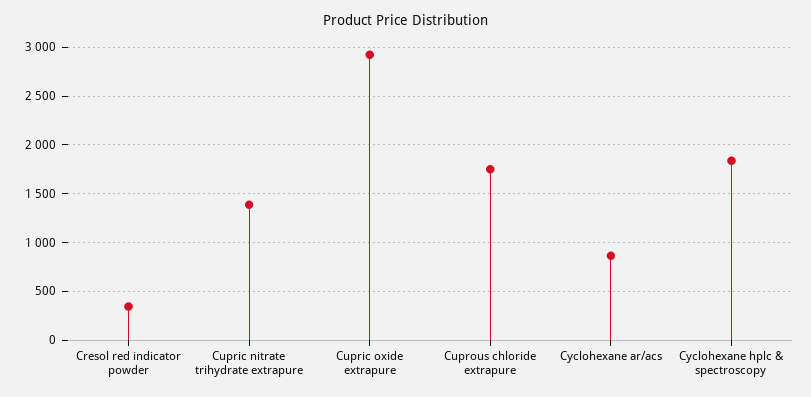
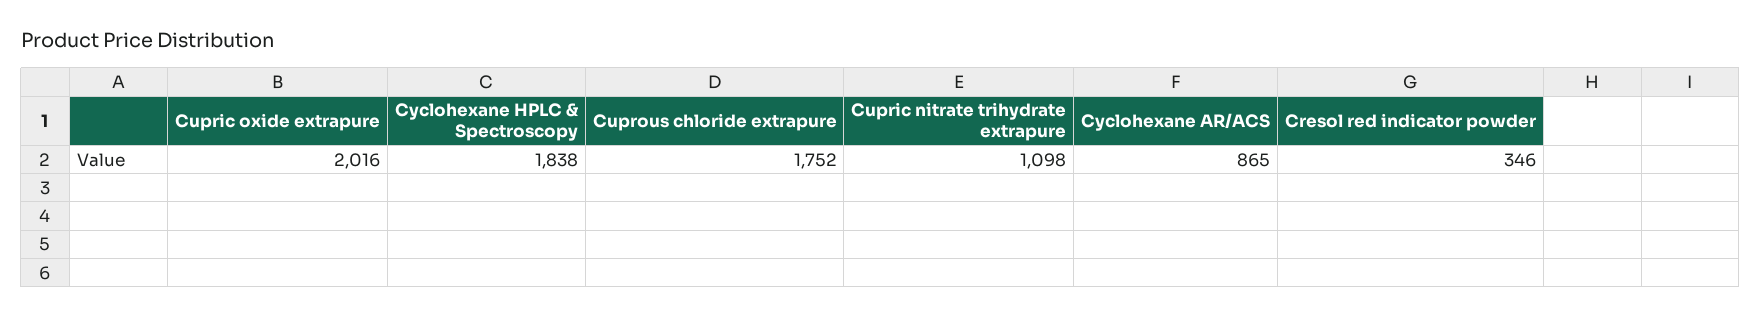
  {
    "Cresol red indicator powder": 346,
-   "Cupric nitrate trihydrate extrapure": 1400,
+   "Cupric nitrate trihydrate extrapure": 1098,
-   "Cupric oxide extrapure": 2900,
+   "Cupric oxide extrapure": 2016,
    "Cuprous chloride extrapure": 1752,
    "Cyclohexane ar/acs": 865,
    "Cyclohexane hplc & spectroscopy": 1838
  }

